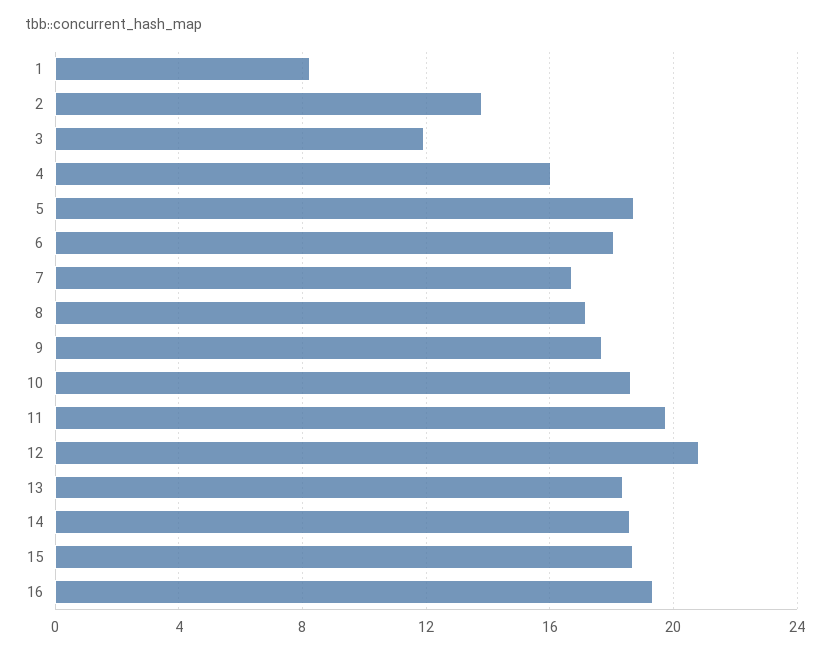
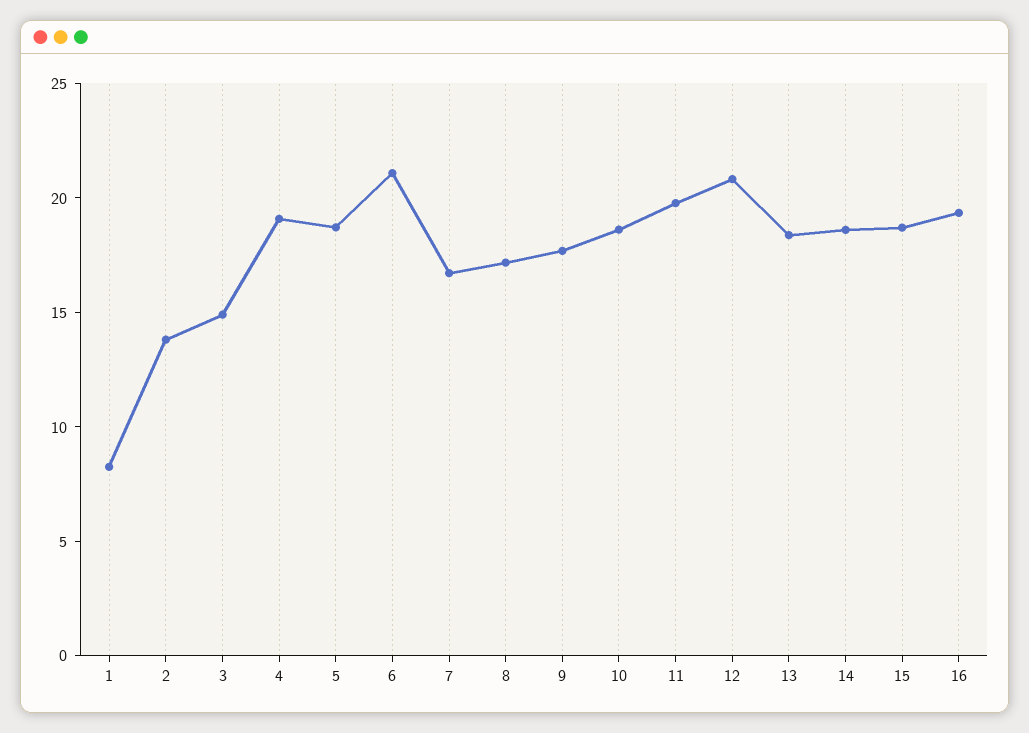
  {
    "1": 8.5,
    "2": 14,
-   "3": 12,
+   "3": 15,
-   "4": 16,
+   "4": 19,
    "5": 18.5,
-   "6": 18,
+   "6": 21,
    "7": 16.5,
    "8": 17,
    "9": 17.5,
    "10": 18.5,
    "11": 20,
    "12": 21,
    "13": 18.5,
    "14": 18.5,
    "15": 18.5,
    "16": 19.5
  }

